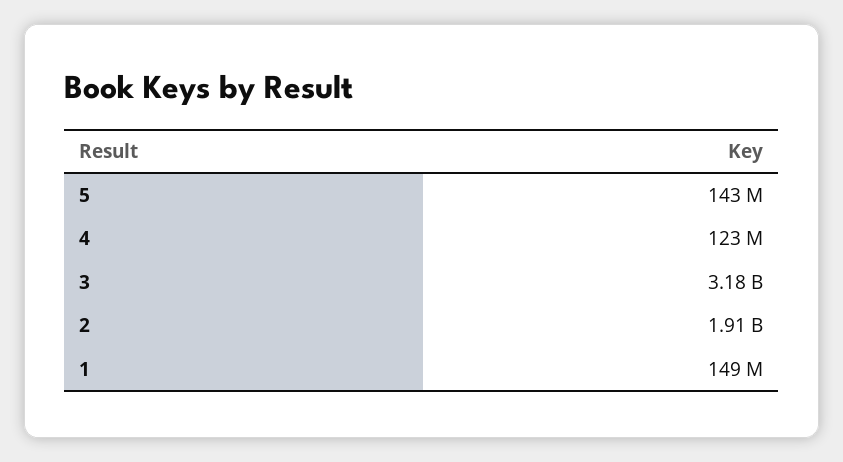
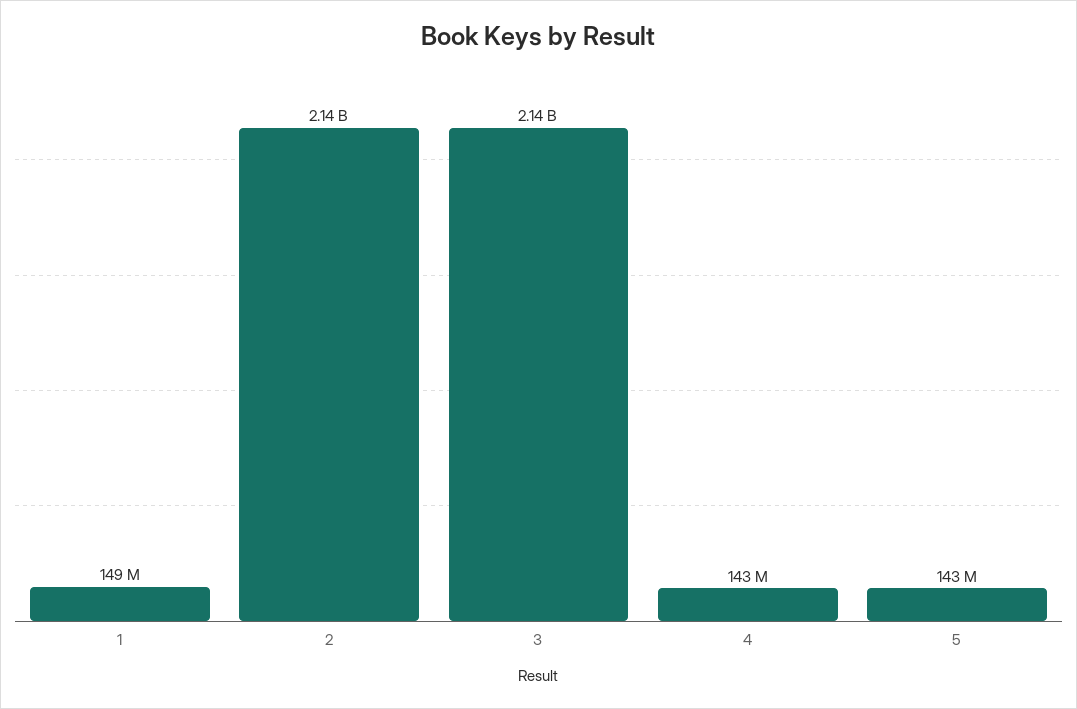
  {
    "5": 143000000,
-   "4": 123000000,
+   "4": 143000000,
-   "3": 3180000000,
+   "3": 2140000000,
-   "2": 1910000000,
+   "2": 2140000000,
    "1": 149000000
  }

